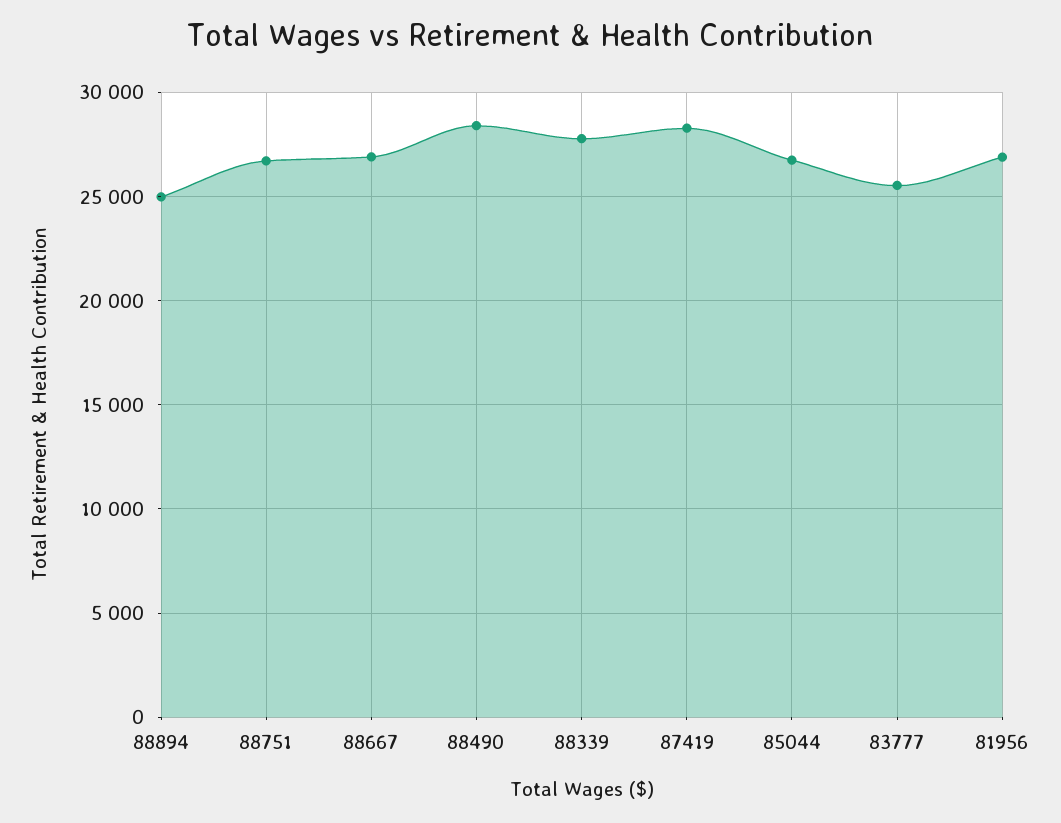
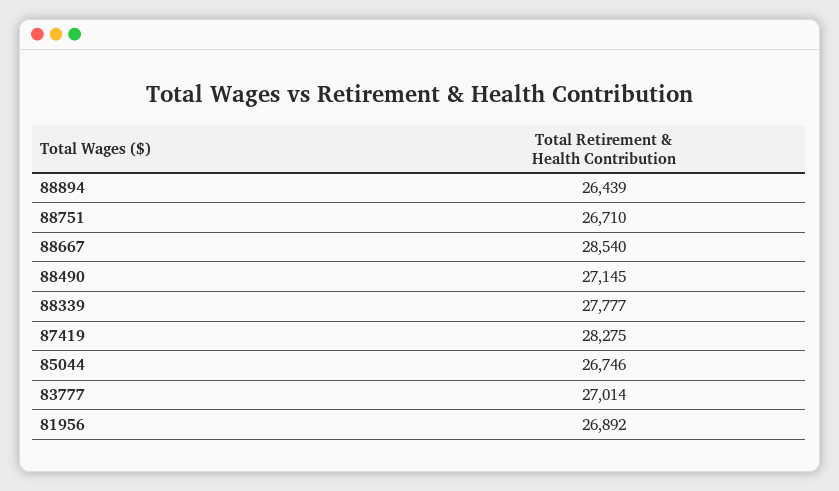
  {
-   "88894": 25000,
+   "88894": 26439,
    "88751": 26710,
-   "88667": 27000,
+   "88667": 28540,
-   "88490": 28500,
+   "88490": 27145,
    "88339": 27777,
    "87419": 28275,
    "85044": 26746,
-   "83777": 25500,
+   "83777": 27014,
    "81956": 26892
  }

